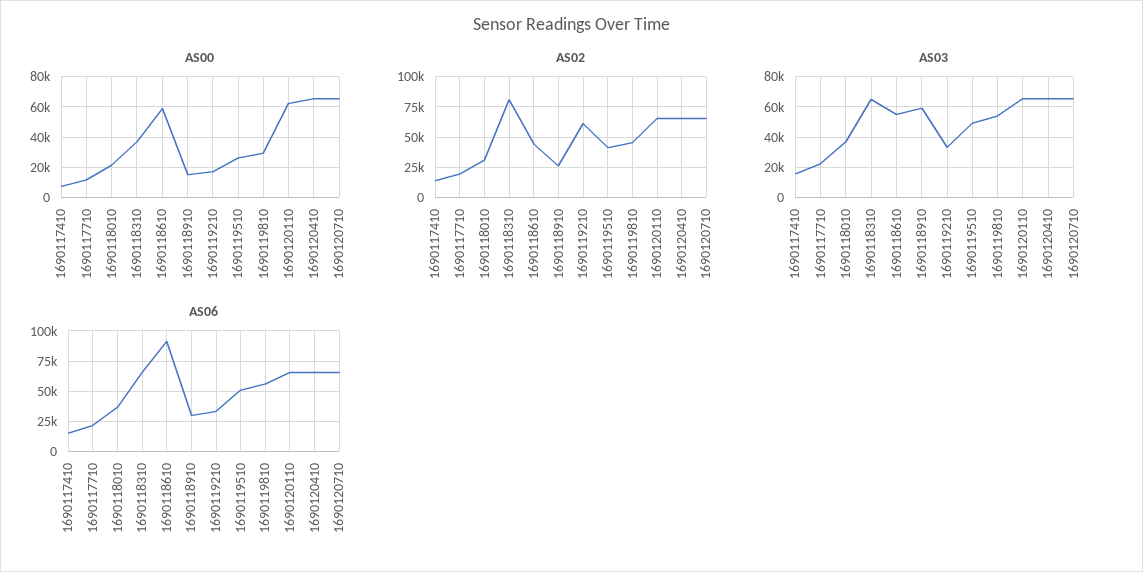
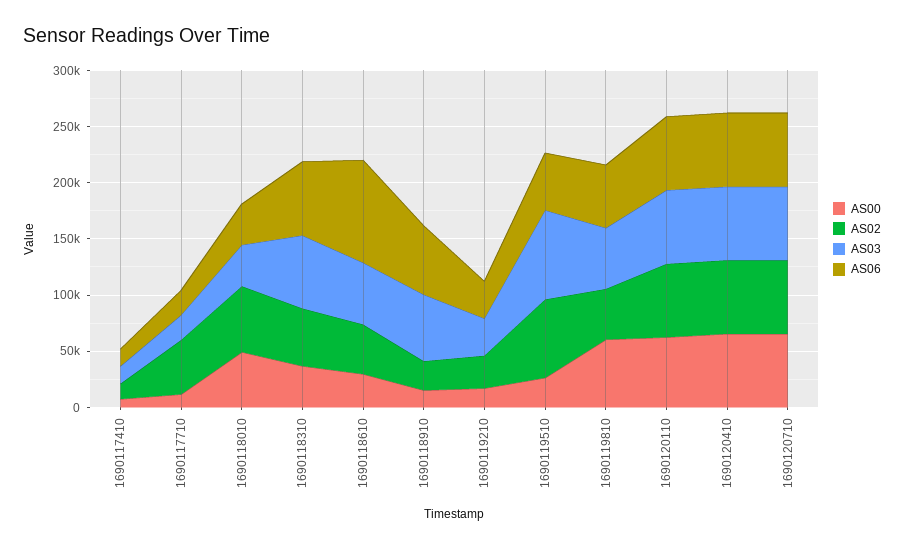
  {
    "AS00": {
      "1690117410": 5000,
      "1690117710": 10000,
-     "1690118010": 20000,
+     "1690118010": 50000,
      "1690118310": 35000,
-     "1690118610": 60000,
+     "1690118610": 30000,
      "1690118910": 15000,
      "1690119210": 15000,
      "1690119510": 25000,
-     "1690119810": 30000,
+     "1690119810": 60000,
      "1690120110": 60000,
      "1690120410": 65000,
      "1690120710": 65000
    },
    "AS02": {
      "1690117410": 15000,
-     "1690117710": 20000,
+     "1690117710": 50000,
-     "1690118010": 30000,
+     "1690118010": 60000,
-     "1690118310": 80000,
+     "1690118310": 50000,
      "1690118610": 45000,
      "1690118910": 25000,
-     "1690119210": 60000,
+     "1690119210": 30000,
-     "1690119510": 40000,
+     "1690119510": 70000,
      "1690119810": 45000,
      "1690120110": 65000,
      "1690120410": 65000,
      "1690120710": 65000
    },
    "AS03": {
      "1690117410": 15000,
      "1690117710": 20000,
      "1690118010": 35000,
      "1690118310": 65000,
      "1690118610": 55000,
      "1690118910": 60000,
      "1690119210": 35000,
-     "1690119510": 50000,
+     "1690119510": 80000,
      "1690119810": 55000,
      "1690120110": 65000,
      "1690120410": 65000,
      "1690120710": 65000
    },
    "AS06": {
      "1690117410": 15000,
      "1690117710": 20000,
      "1690118010": 35000,
      "1690118310": 65000,
      "1690118610": 90000,
-     "1690118910": 30000,
+     "1690118910": 60000,
      "1690119210": 35000,
      "1690119510": 50000,
      "1690119810": 55000,
      "1690120110": 65000,
      "1690120410": 65000,
      "1690120710": 65000
    }
  }

